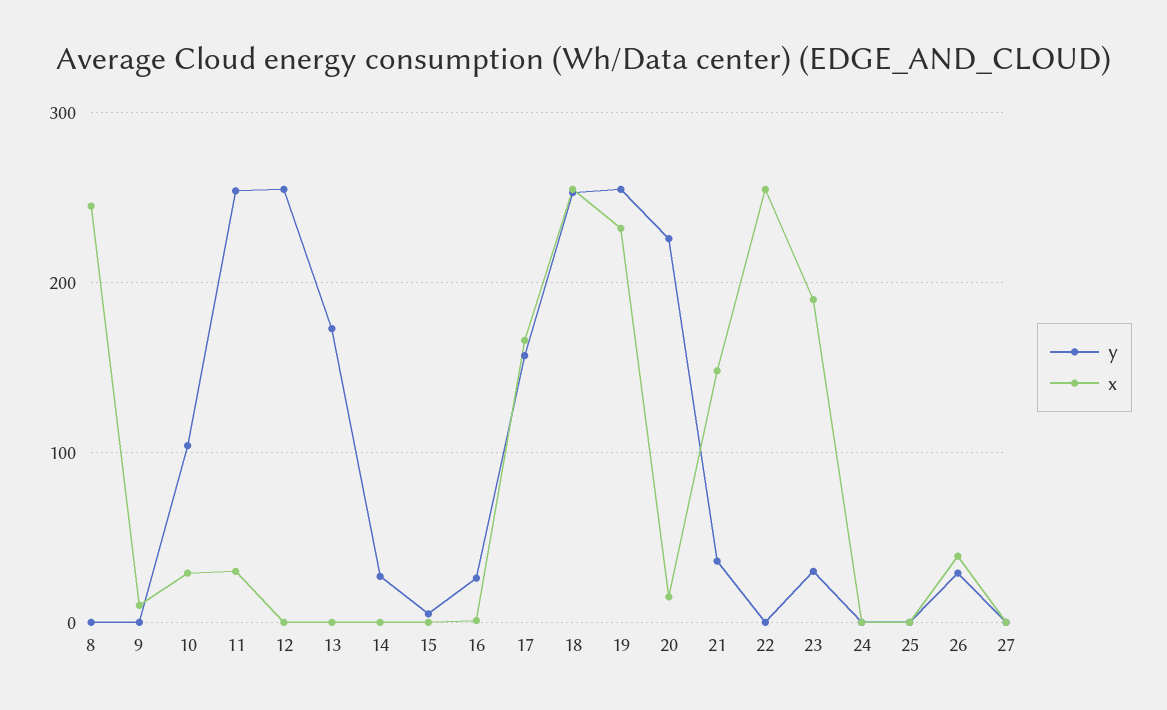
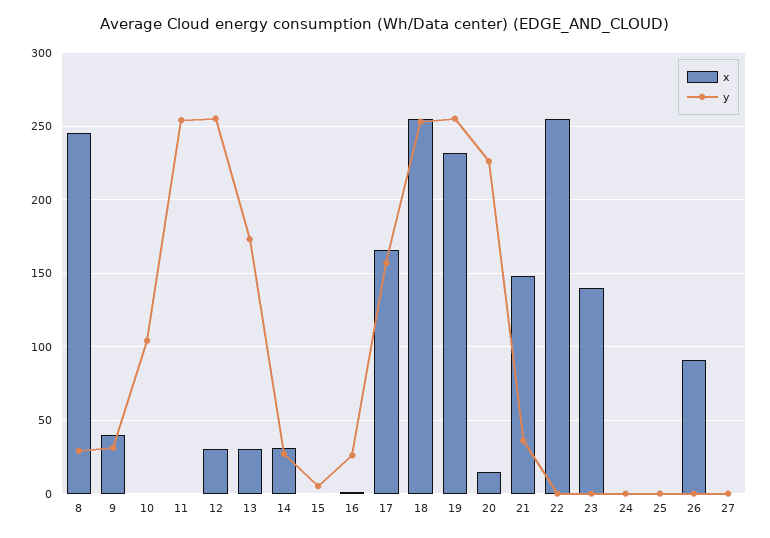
  {
    "y": {
-     "8": 0,
+     "8": 30,
-     "9": 0,
+     "9": 30,
      "10": 105,
      "11": 255,
      "12": 255,
      "13": 175,
      "14": 25,
      "15": 5,
      "16": 25,
      "17": 155,
      "18": 255,
      "19": 255,
      "20": 225,
      "21": 35,
      "22": 0,
-     "23": 30,
+     "23": 0,
      "24": 0,
      "25": 0,
-     "26": 30,
+     "26": 0,
      "27": 0
    },
    "x": {
      "8": 245,
-     "9": 10,
+     "9": 40,
-     "10": 30,
+     "10": 0,
-     "11": 30,
+     "11": 0,
-     "12": 0,
+     "12": 30,
-     "13": 0,
+     "13": 30,
-     "14": 0,
+     "14": 30,
      "15": 0,
      "16": 0,
      "17": 165,
      "18": 255,
      "19": 230,
      "20": 15,
      "21": 150,
      "22": 255,
-     "23": 190,
+     "23": 140,
      "24": 0,
      "25": 0,
-     "26": 40,
+     "26": 90,
      "27": 0
    }
  }

